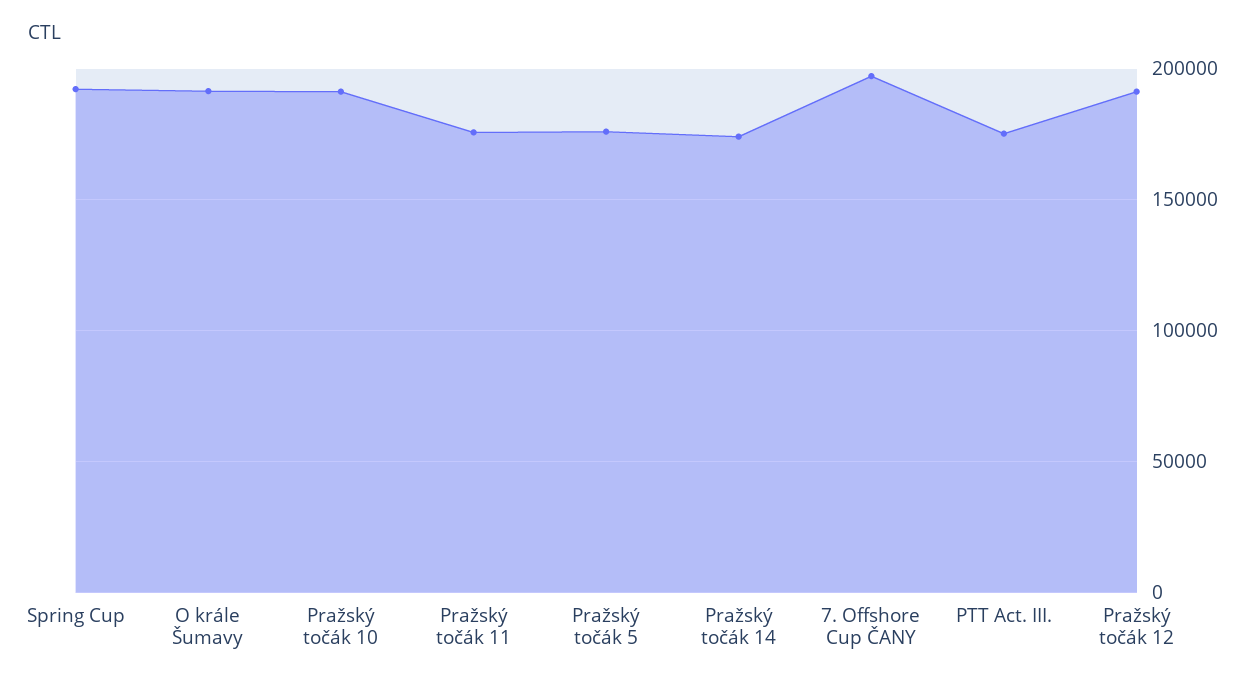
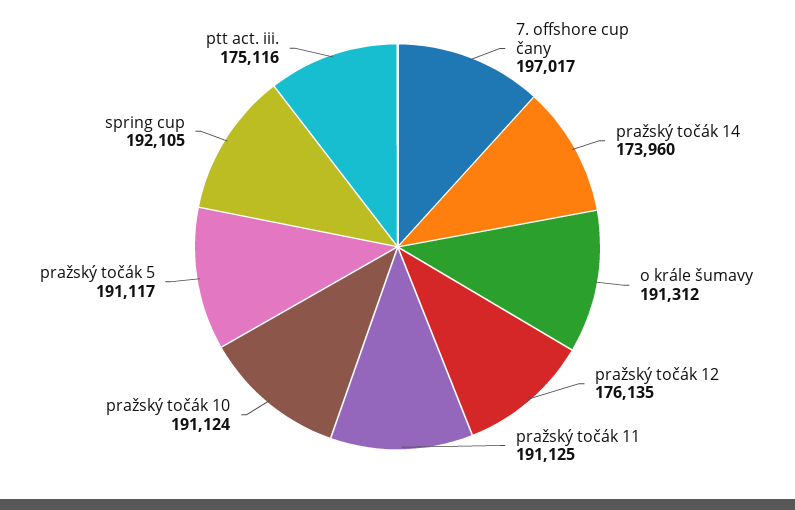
  {
    "Spring Cup": 192105,
    "O krále Šumavy": 191312,
    "Pražský točák 10": 191124,
-   "Pražský točák 11": 175000,
+   "Pražský točák 11": 191125,
-   "Pražský točák 5": 175000,
+   "Pražský točák 5": 191117,
    "Pražský točák 14": 173960,
    "7. Offshore Cup ČANY": 197017,
    "PTT Act. III.": 175116,
-   "Pražský točák 12": 190000
+   "Pražský točák 12": 176135
  }

